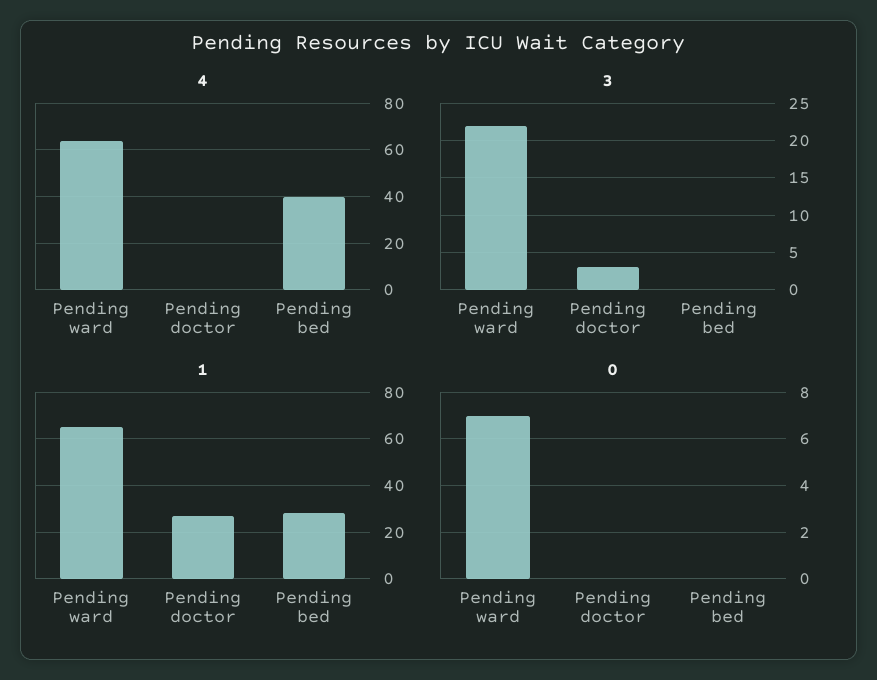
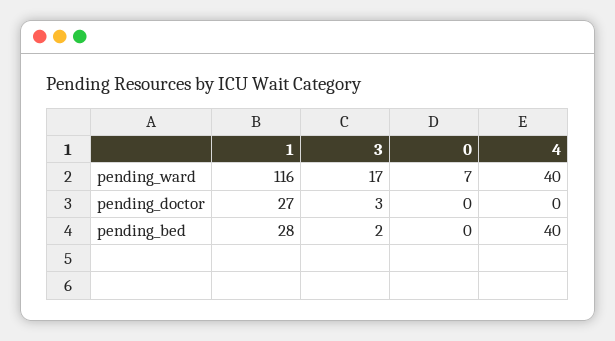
  {
    "4": {
-     "Pending ward": 65,
+     "Pending ward": 40,
      "Pending doctor": 0,
      "Pending bed": 40
    },
    "3": {
-     "Pending ward": 22,
+     "Pending ward": 17,
      "Pending doctor": 3,
-     "Pending bed": 0
+     "Pending bed": 2
    },
    "1": {
-     "Pending ward": 65,
+     "Pending ward": 116,
      "Pending doctor": 27,
      "Pending bed": 28
    },
    "0": {
      "Pending ward": 7,
      "Pending doctor": 0,
      "Pending bed": 0
    }
  }

